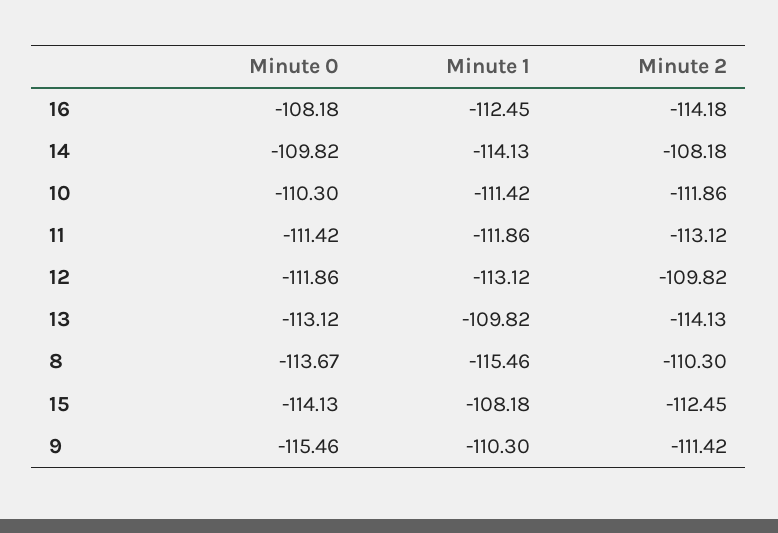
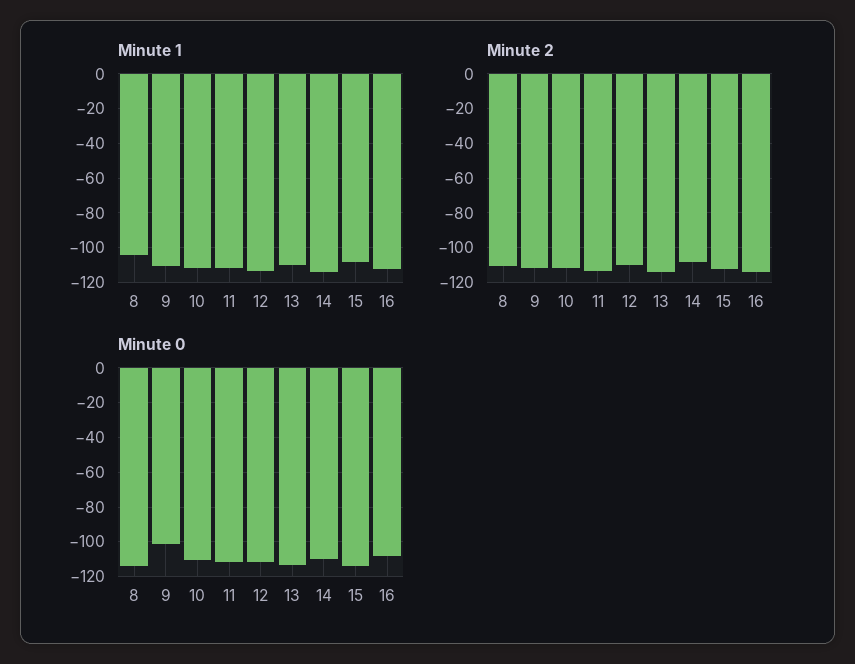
  {
    "Minute 0": {
      "16": -108.18,
      "14": -109.82,
      "10": -110.3,
      "11": -111.42,
      "12": -111.86,
      "13": -113.12,
      "8": -113.67,
      "15": -114.13,
-     "9": -115.46
+     "9": -100
    },
    "Minute 1": {
      "16": -112.45,
      "14": -114.13,
      "10": -111.42,
      "11": -111.86,
      "12": -113.12,
      "13": -109.82,
-     "8": -115.46,
+     "8": -105,
      "15": -108.18,
      "9": -110.3
    },
    "Minute 2": {
      "16": -114.18,
      "14": -108.18,
      "10": -111.86,
      "11": -113.12,
      "12": -109.82,
      "13": -114.13,
      "8": -110.3,
      "15": -112.45,
      "9": -111.42
    }
  }

